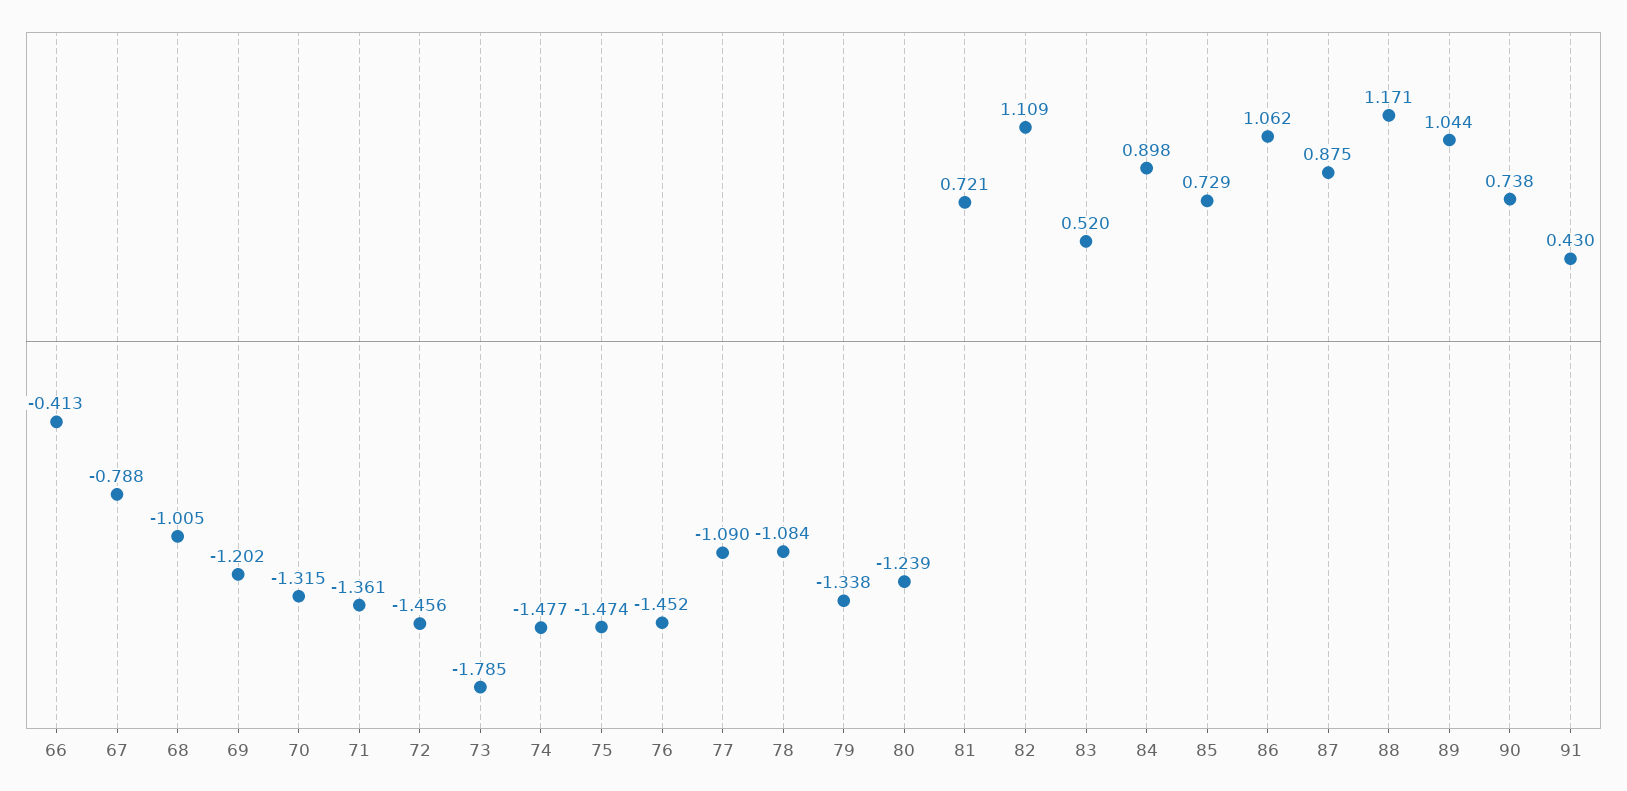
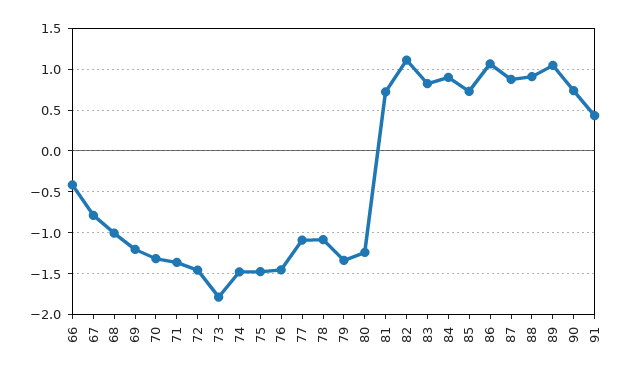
  {
    "66": -0.413,
    "67": -0.788,
    "68": -1.005,
    "69": -1.202,
    "70": -1.315,
    "71": -1.361,
    "72": -1.456,
    "73": -1.785,
    "74": -1.477,
    "75": -1.474,
    "76": -1.452,
    "77": -1.09,
    "78": -1.084,
    "79": -1.338,
    "80": -1.239,
    "81": 0.721,
    "82": 1.109,
-   "83": 0.52,
+   "83": 0.8,
    "84": 0.898,
    "85": 0.729,
    "86": 1.062,
    "87": 0.875,
-   "88": 1.171,
+   "88": 0.9,
    "89": 1.044,
    "90": 0.738,
    "91": 0.43
  }

